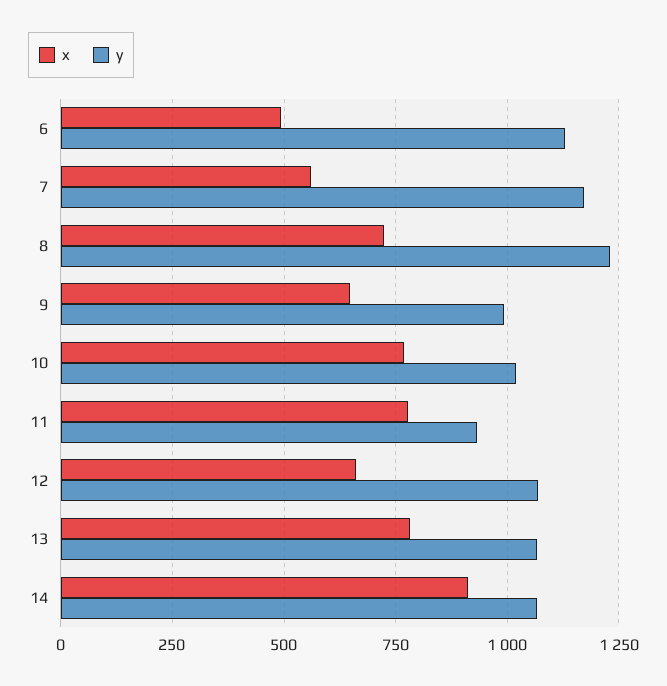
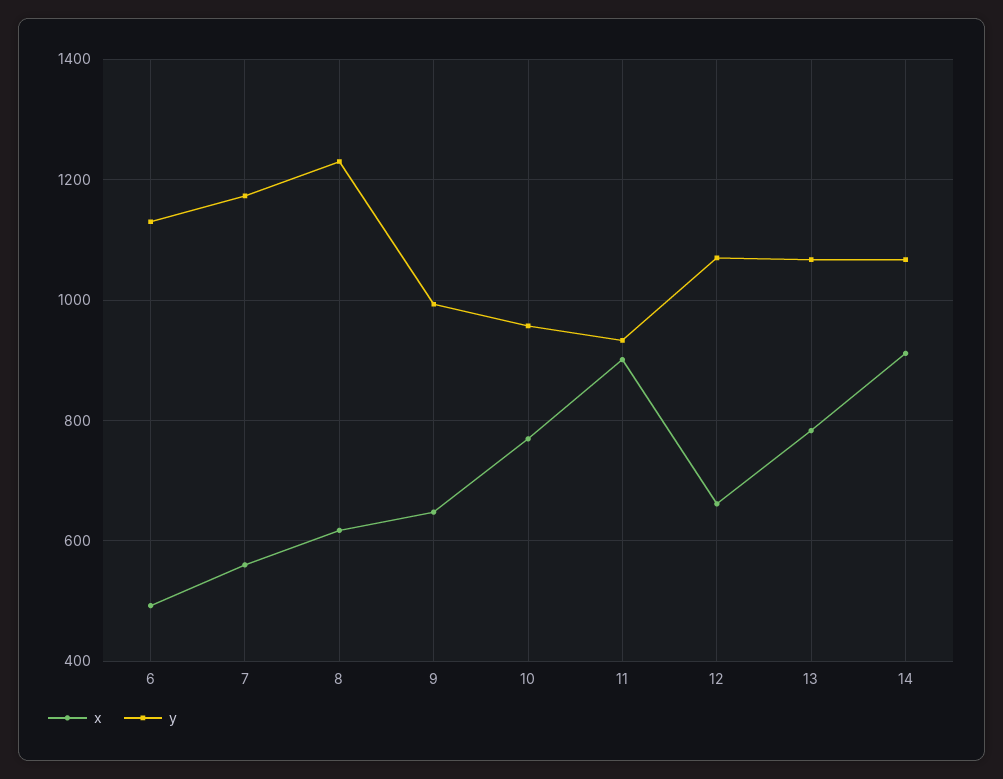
  {
    "x": {
      "6": 500,
      "7": 560,
-     "8": 725,
+     "8": 620,
      "9": 640,
      "10": 760,
-     "11": 775,
+     "11": 900,
      "12": 660,
      "13": 780,
      "14": 920
    },
    "y": {
      "6": 1140,
      "7": 1180,
      "8": 1240,
      "9": 1000,
-     "10": 1025,
+     "10": 960,
      "11": 940,
      "12": 1080,
      "13": 1060,
      "14": 1060
    }
  }

